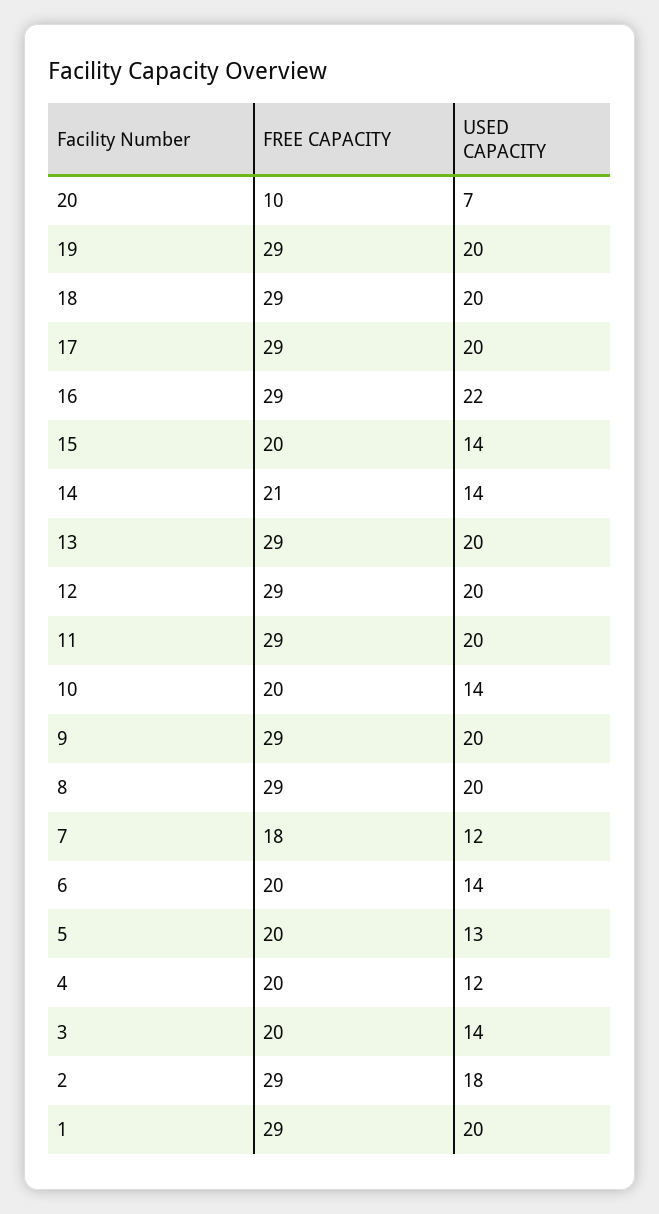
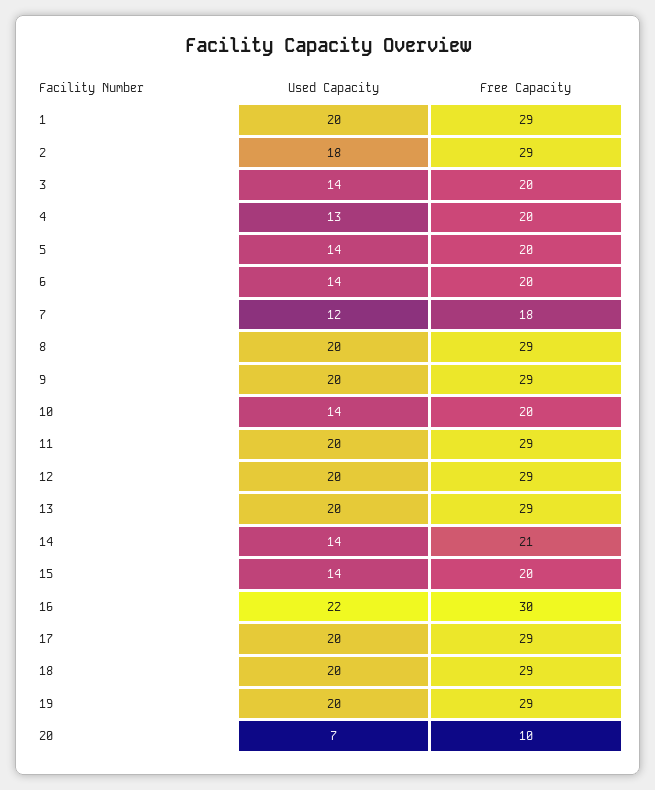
  {
    "FREE CAPACITY": {
      "20": 10,
      "19": 29,
      "18": 29,
      "17": 29,
-     "16": 29,
+     "16": 30,
      "15": 20,
      "14": 21,
      "13": 29,
      "12": 29,
      "11": 29,
      "10": 20,
      "9": 29,
      "8": 29,
      "7": 18,
      "6": 20,
      "5": 20,
      "4": 20,
      "3": 20,
      "2": 29,
      "1": 29
    },
    "USED CAPACITY": {
      "20": 7,
      "19": 20,
      "18": 20,
      "17": 20,
      "16": 22,
      "15": 14,
      "14": 14,
      "13": 20,
      "12": 20,
      "11": 20,
      "10": 14,
      "9": 20,
      "8": 20,
      "7": 12,
      "6": 14,
-     "5": 13,
+     "5": 14,
-     "4": 12,
+     "4": 13,
      "3": 14,
      "2": 18,
      "1": 20
    }
  }

